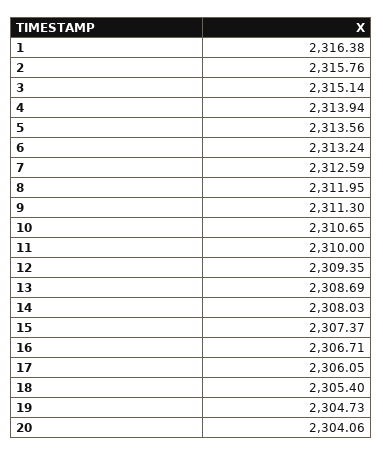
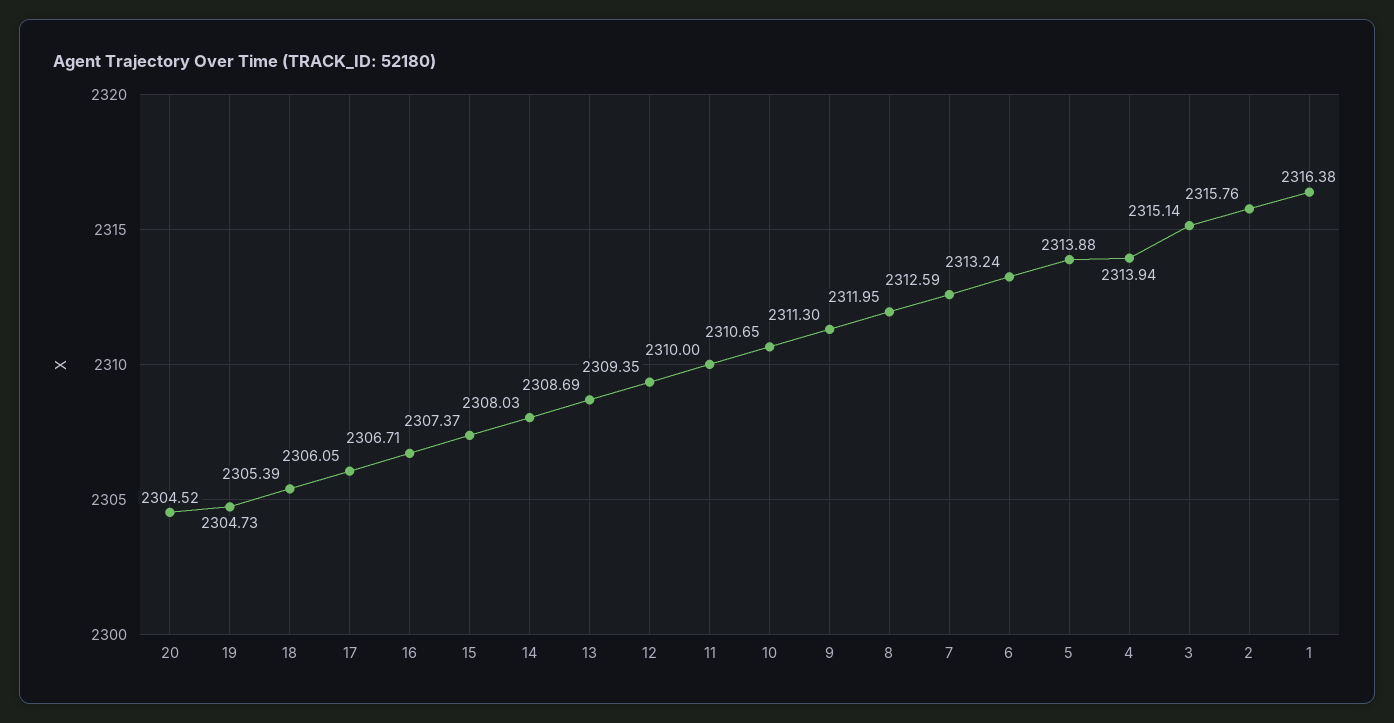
  {
    "1": 2316.38,
    "2": 2315.76,
    "3": 2315.14,
    "4": 2313.94,
-   "5": 2313.56,
+   "5": 2313.88,
    "6": 2313.24,
    "7": 2312.59,
    "8": 2311.95,
    "9": 2311.3,
    "10": 2310.65,
    "11": 2310,
    "12": 2309.35,
    "13": 2308.69,
    "14": 2308.03,
    "15": 2307.37,
    "16": 2306.71,
    "17": 2306.05,
-   "18": 2305.4,
+   "18": 2305.39,
    "19": 2304.73,
-   "20": 2304.06
+   "20": 2304.52
  }

